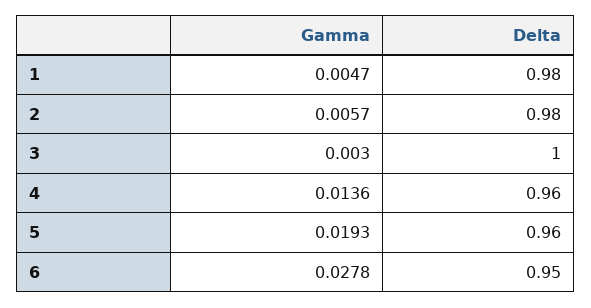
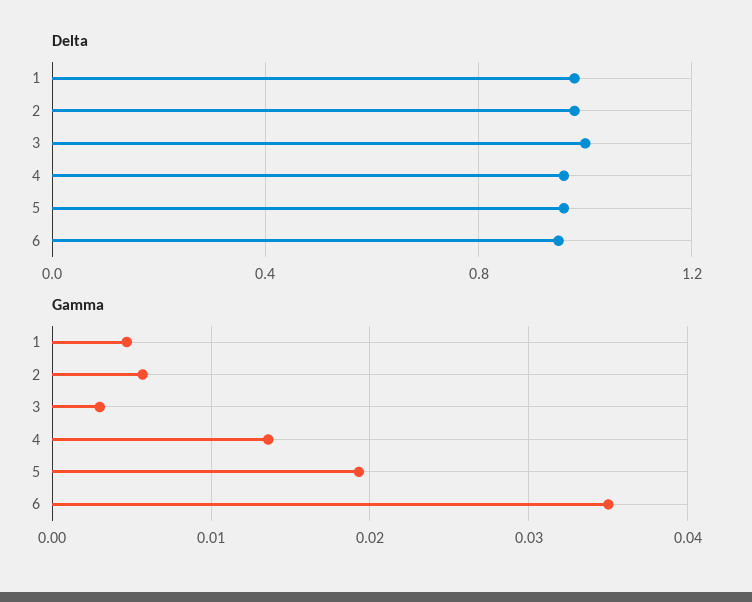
  {
    "Gamma": {
      "1": 0.0047,
      "2": 0.0057,
      "3": 0.003,
      "4": 0.0136,
      "5": 0.0193,
-     "6": 0.0278
+     "6": 0.035
    },
    "Delta": {
      "1": 0.98,
      "2": 0.98,
      "3": 1,
      "4": 0.96,
      "5": 0.96,
      "6": 0.95
    }
  }

